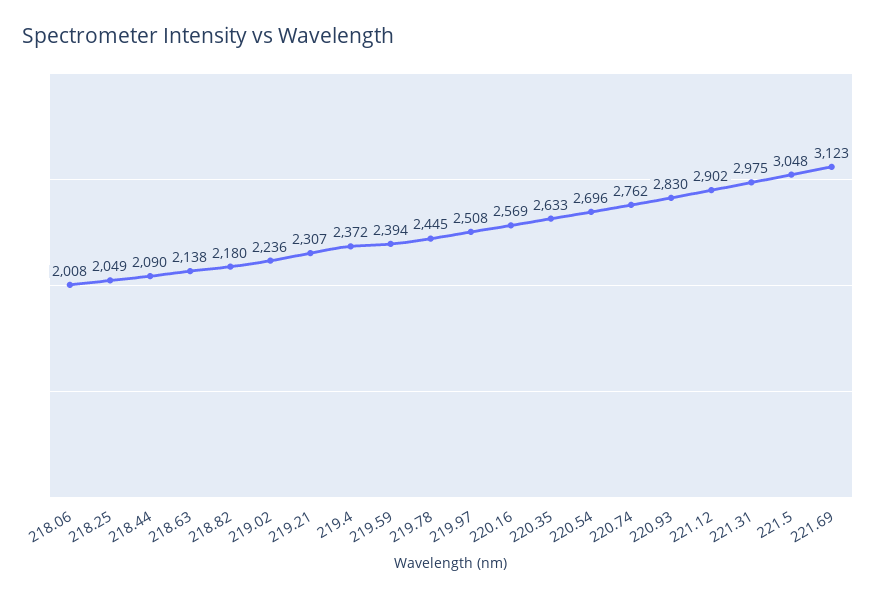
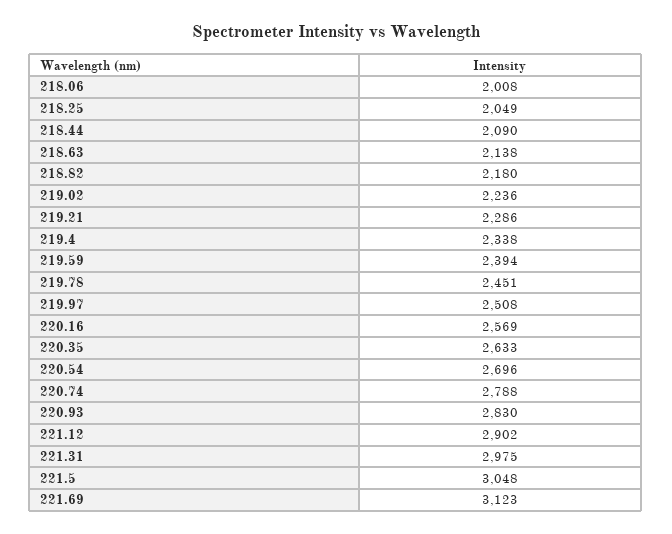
  {
    "218.06": 2008,
    "218.25": 2049,
    "218.44": 2090,
    "218.63": 2138,
    "218.82": 2180,
    "219.02": 2236,
-   "219.21": 2307,
+   "219.21": 2286,
-   "219.4": 2372,
+   "219.4": 2338,
    "219.59": 2394,
-   "219.78": 2445,
+   "219.78": 2451,
    "219.97": 2508,
    "220.16": 2569,
    "220.35": 2633,
    "220.54": 2696,
-   "220.74": 2762,
+   "220.74": 2788,
    "220.93": 2830,
    "221.12": 2902,
    "221.31": 2975,
    "221.5": 3048,
    "221.69": 3123
  }

